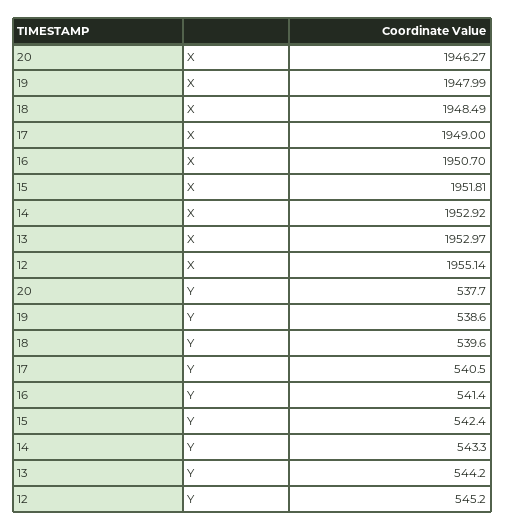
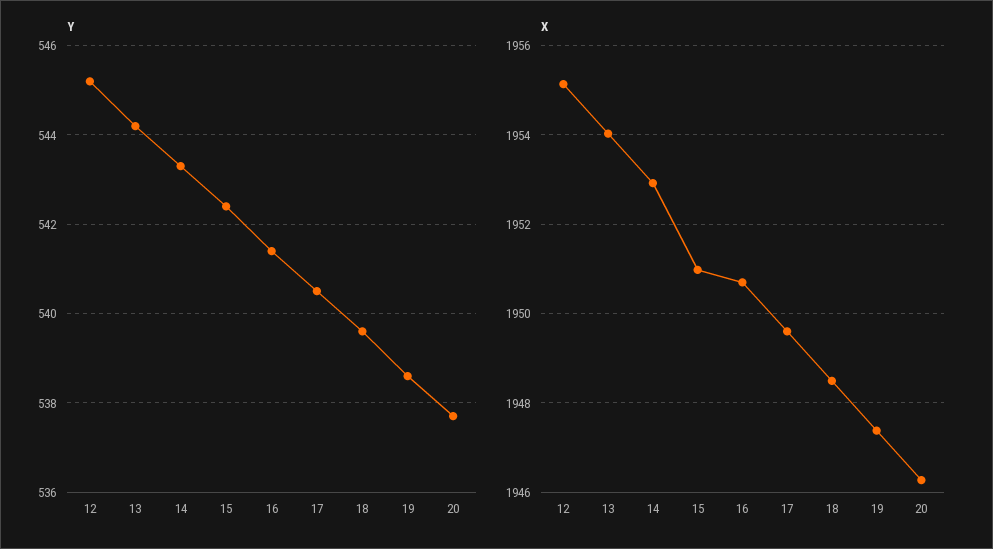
  {
    "X": {
      "20": 1946.27,
-     "19": 1947.99,
+     "19": 1947.4,
      "18": 1948.49,
-     "17": 1949,
+     "17": 1949.6,
      "16": 1950.7,
-     "15": 1951.81,
+     "15": 1951,
      "14": 1952.92,
-     "13": 1952.97,
+     "13": 1954,
      "12": 1955.14
    },
    "Y": {
      "20": 537.7,
      "19": 538.6,
      "18": 539.6,
      "17": 540.5,
      "16": 541.4,
      "15": 542.4,
      "14": 543.3,
      "13": 544.2,
      "12": 545.2
    }
  }

